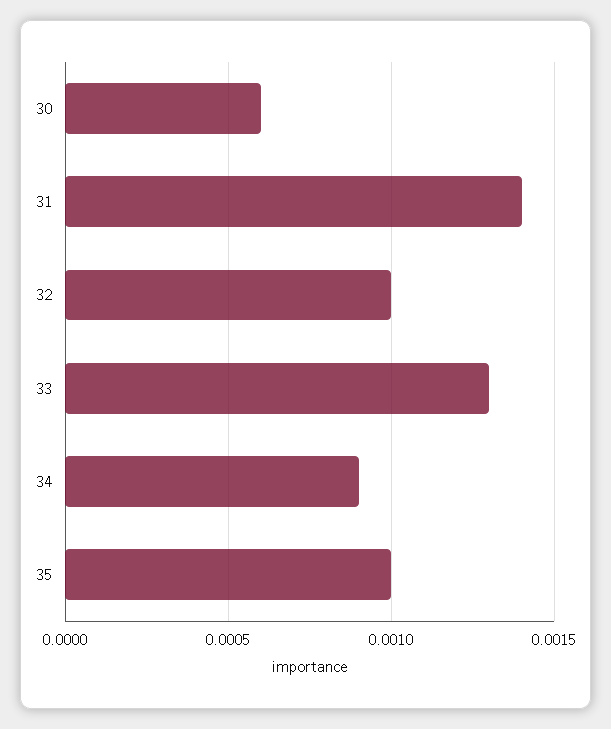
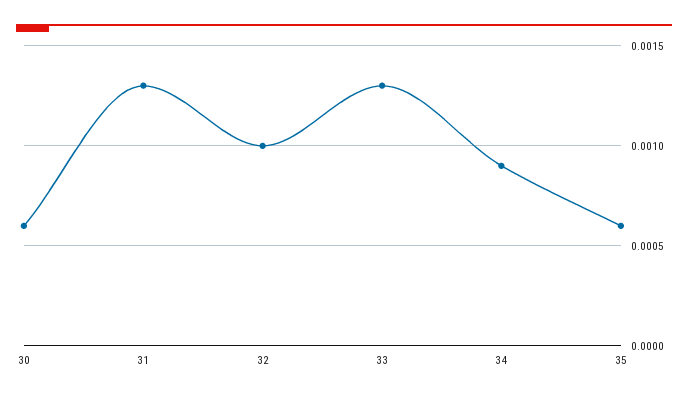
  {
    "30": 0.0006,
-   "31": 0.0014,
+   "31": 0.0013,
    "32": 0.001,
    "33": 0.0013,
    "34": 0.0009,
-   "35": 0.001
+   "35": 0.0006
  }

